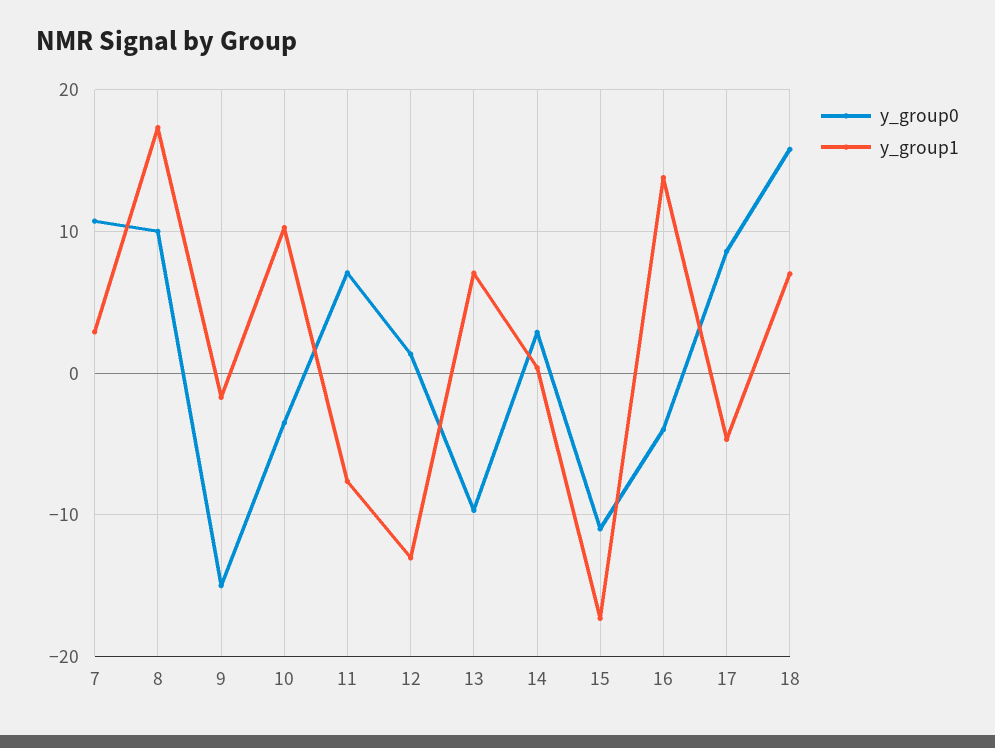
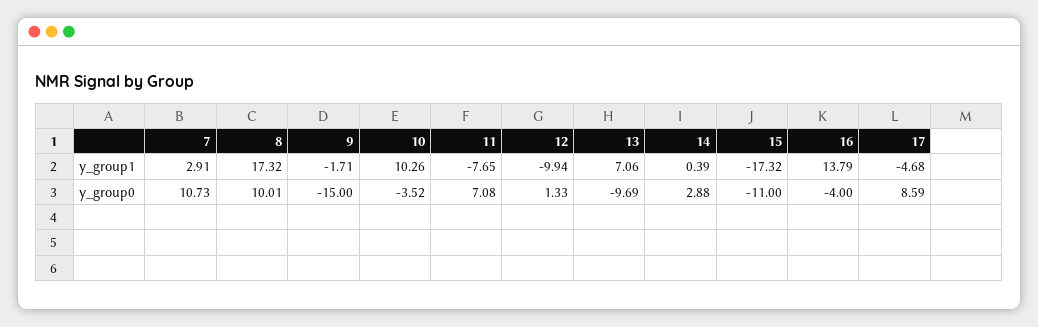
  {
    "y_group0": {
      "7": 10.73,
      "8": 10.01,
      "9": -15,
      "10": -3.52,
      "11": 7.08,
      "12": 1.33,
      "13": -9.69,
      "14": 2.88,
      "15": -11,
      "16": -4,
-     "17": 8.59,
+     "17": 8.59
-     "18": 16
    },
    "y_group1": {
      "7": 2.91,
      "8": 17.32,
      "9": -1.71,
      "10": 10.26,
      "11": -7.65,
-     "12": -13,
+     "12": -9.94,
      "13": 7.06,
      "14": 0.39,
      "15": -17.32,
      "16": 13.79,
-     "17": -4.68,
+     "17": -4.68
-     "18": 7
    }
  }

